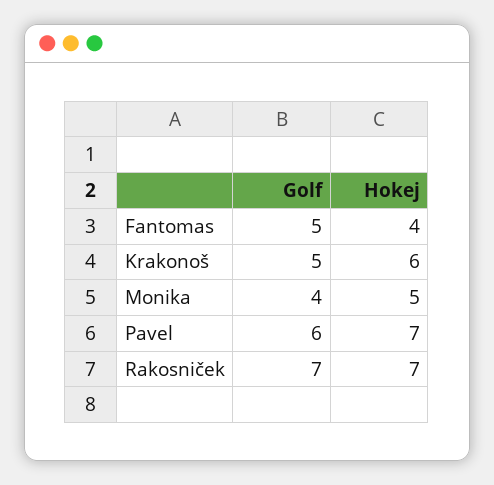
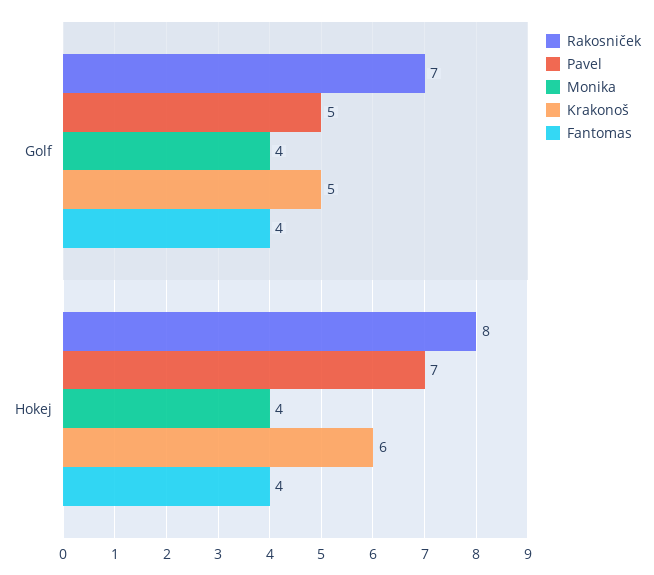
  {
    "Fantomas": {
-     "Golf": 5,
+     "Golf": 4,
      "Hokej": 4
    },
    "Krakonoš": {
      "Golf": 5,
      "Hokej": 6
    },
    "Monika": {
      "Golf": 4,
-     "Hokej": 5
+     "Hokej": 4
    },
    "Pavel": {
-     "Golf": 6,
+     "Golf": 5,
      "Hokej": 7
    },
    "Rakosniček": {
      "Golf": 7,
-     "Hokej": 7
+     "Hokej": 8
    }
  }

